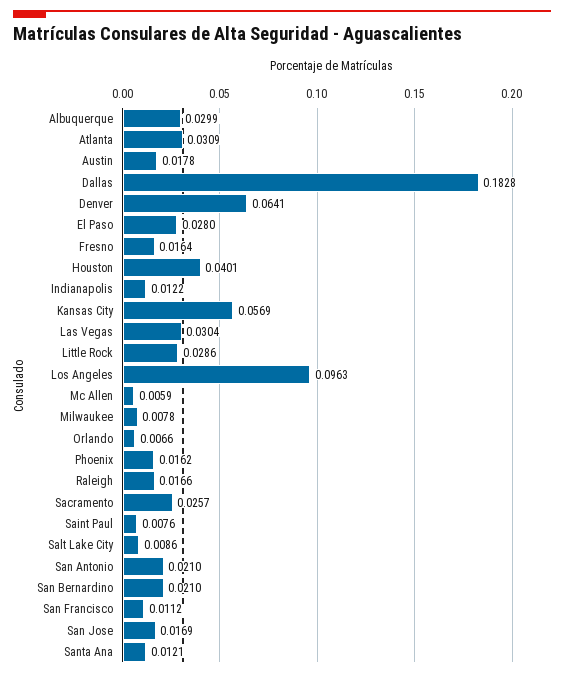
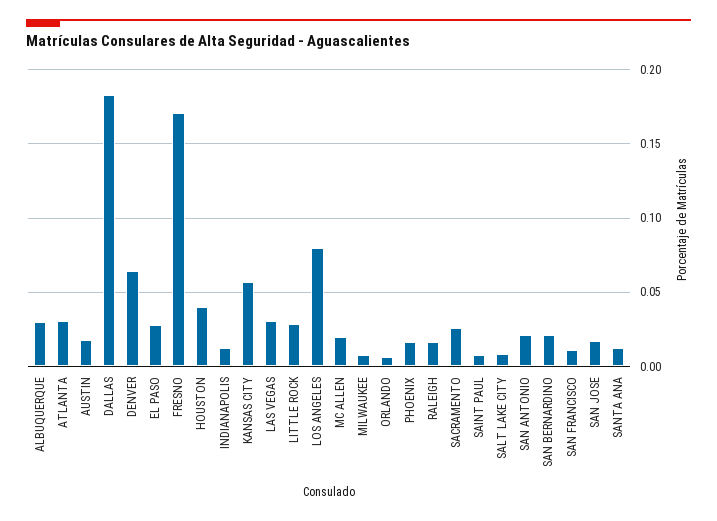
  {
    "Albuquerque": 0.0299,
    "Atlanta": 0.0309,
    "Austin": 0.0178,
    "Dallas": 0.1828,
    "Denver": 0.0641,
    "El Paso": 0.028,
-   "Fresno": 0.0164,
+   "Fresno": 0.17,
    "Houston": 0.0401,
    "Indianapolis": 0.0122,
    "Kansas City": 0.0569,
    "Las Vegas": 0.0304,
    "Little Rock": 0.0286,
-   "Los Angeles": 0.0963,
+   "Los Angeles": 0.08,
-   "Mc Allen": 0.0059,
+   "Mc Allen": 0.02,
    "Milwaukee": 0.0078,
    "Orlando": 0.0066,
    "Phoenix": 0.0162,
    "Raleigh": 0.0166,
    "Sacramento": 0.0257,
    "Saint Paul": 0.0076,
    "Salt Lake City": 0.0086,
    "San Antonio": 0.021,
    "San Bernardino": 0.021,
    "San Francisco": 0.0112,
    "San Jose": 0.0169,
    "Santa Ana": 0.0121
  }

